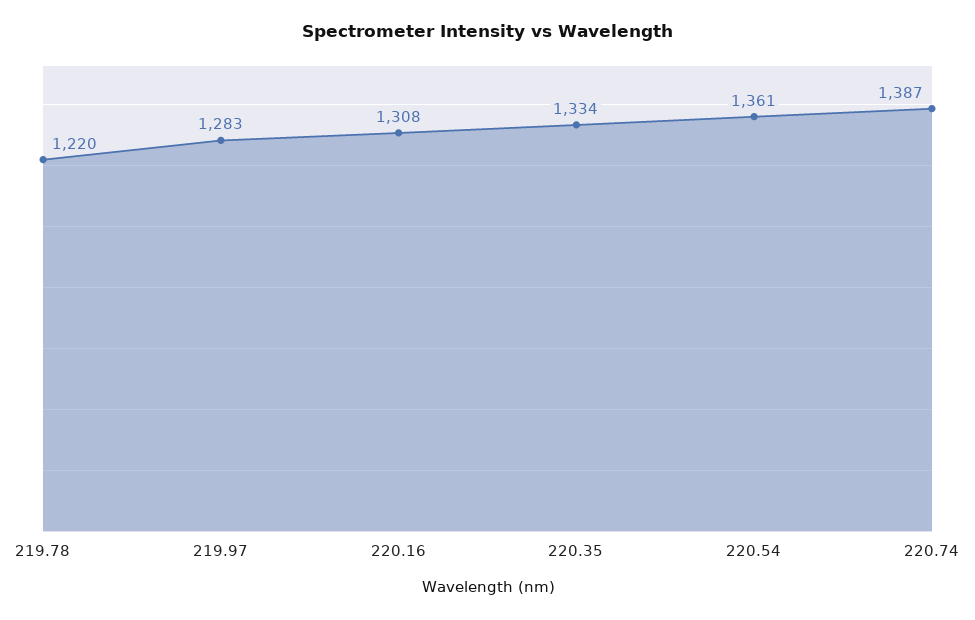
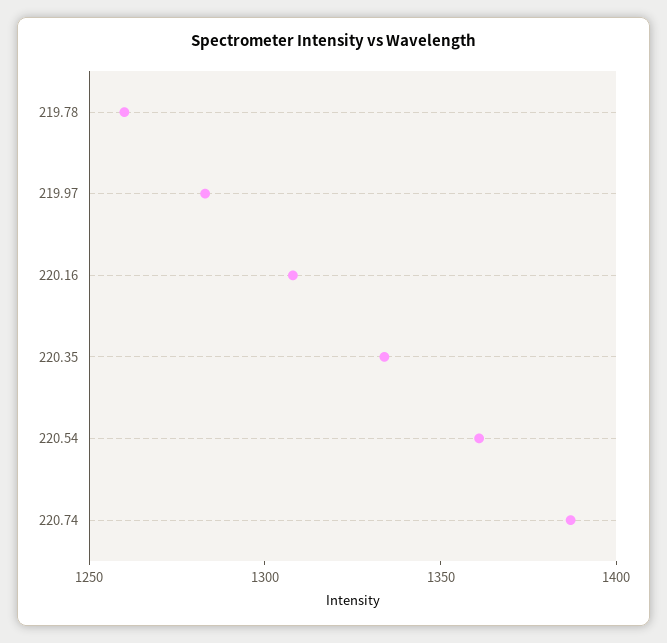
  {
-   "219.78": 1220,
+   "219.78": 1260,
    "219.97": 1283,
    "220.16": 1308,
    "220.35": 1334,
    "220.54": 1361,
    "220.74": 1387
  }

